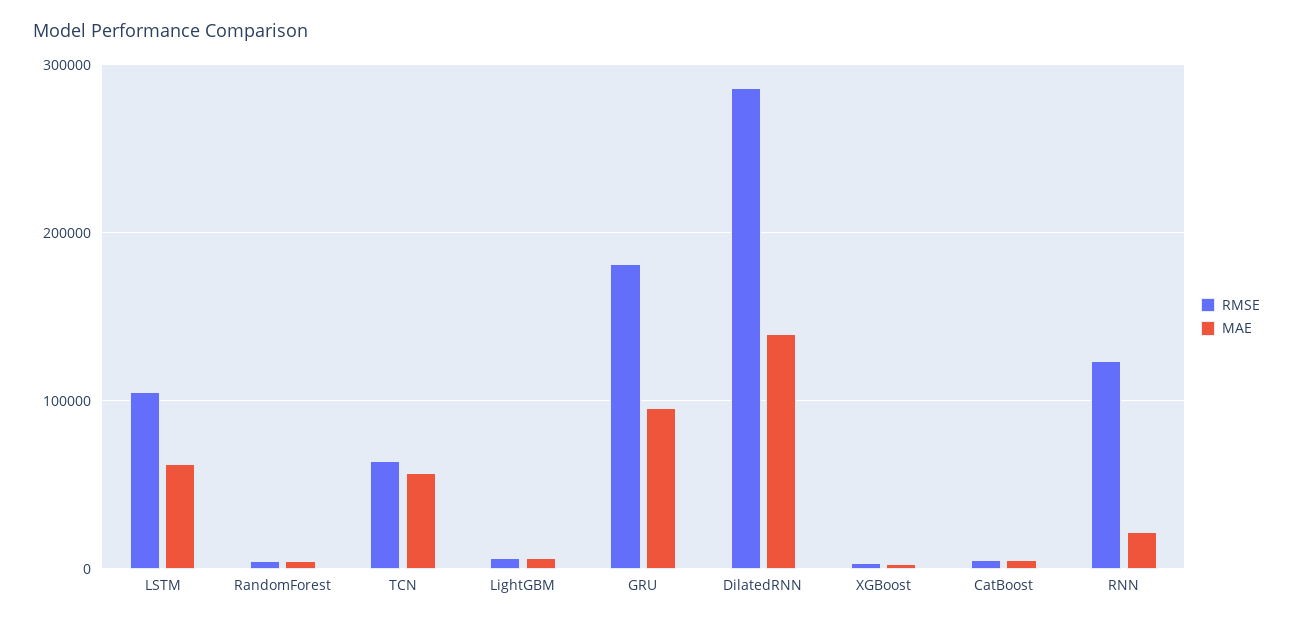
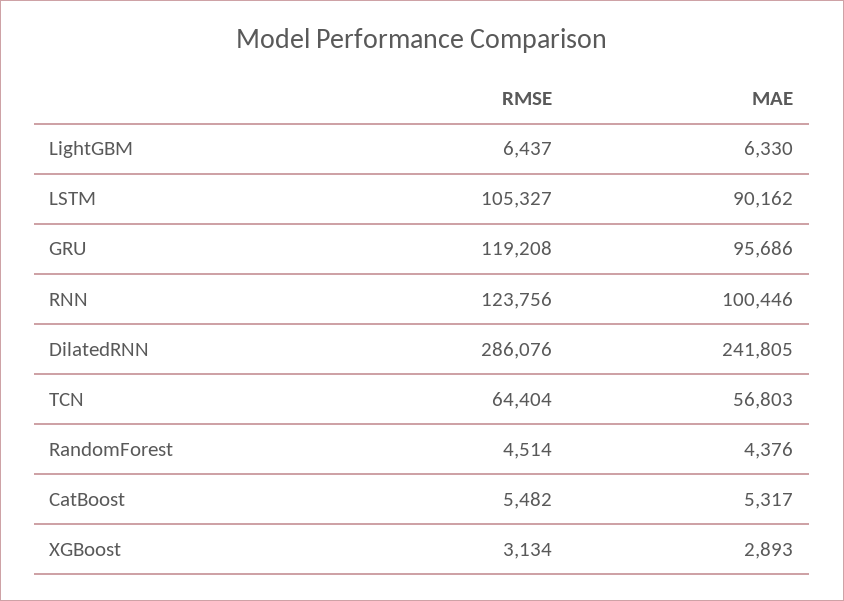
  {
    "RMSE": {
      "LSTM": 105327,
      "RandomForest": 4514,
      "TCN": 64404,
      "LightGBM": 6437,
-     "GRU": 180000,
+     "GRU": 119208,
      "DilatedRNN": 286076,
      "XGBoost": 3134,
      "CatBoost": 5482,
      "RNN": 123756
    },
    "MAE": {
-     "LSTM": 60000,
+     "LSTM": 90162,
      "RandomForest": 4376,
      "TCN": 56803,
      "LightGBM": 6330,
      "GRU": 95686,
-     "DilatedRNN": 140000,
+     "DilatedRNN": 241805,
      "XGBoost": 2893,
      "CatBoost": 5317,
-     "RNN": 20000
+     "RNN": 100446
    }
  }

